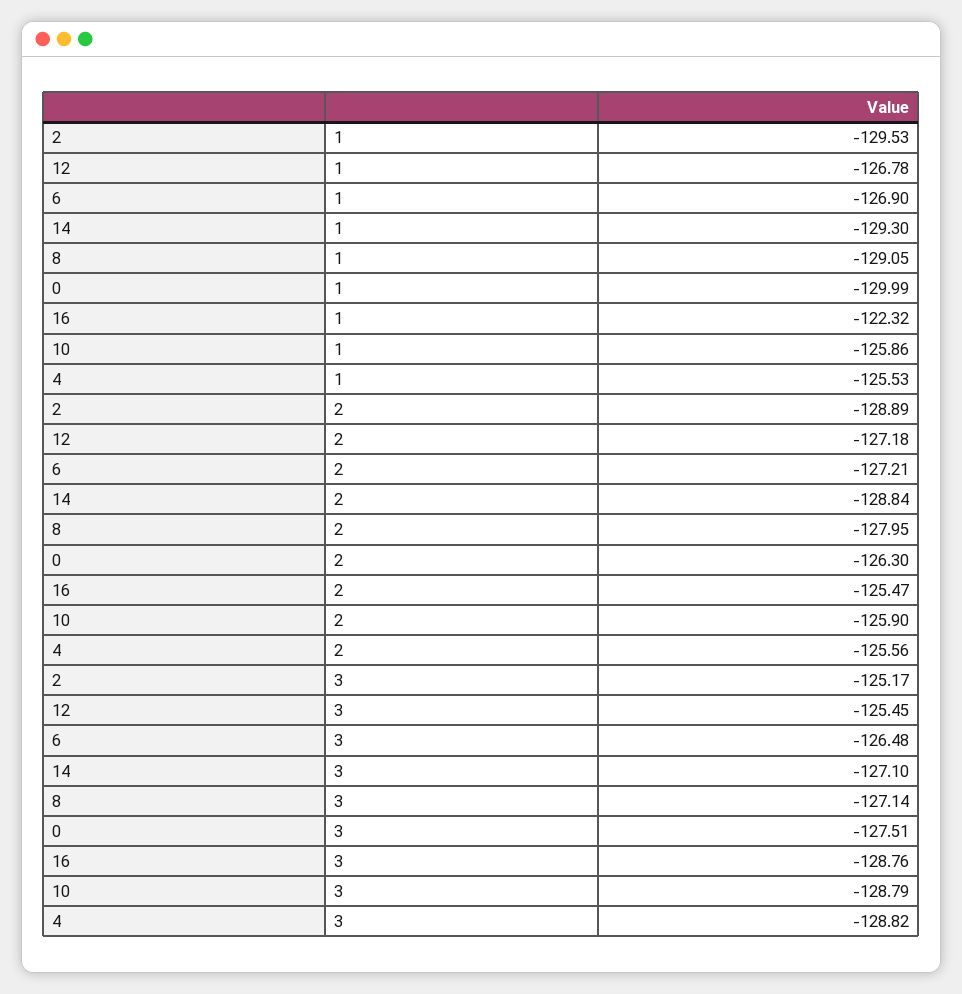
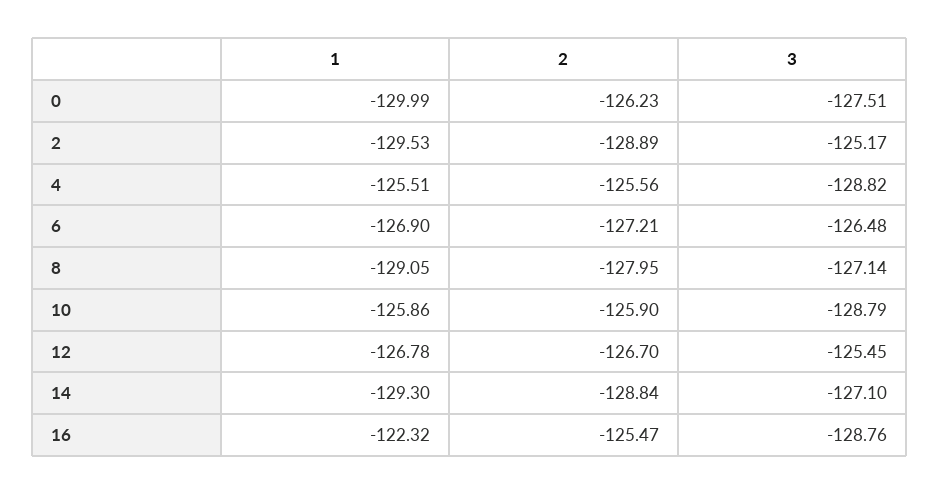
  {
    "2": {
      "1": -129.53,
      "2": -128.89,
      "3": -125.17
    },
    "12": {
      "1": -126.78,
-     "2": -127.18,
+     "2": -126.7,
      "3": -125.45
    },
    "6": {
      "1": -126.9,
      "2": -127.21,
      "3": -126.48
    },
    "14": {
      "1": -129.3,
      "2": -128.84,
      "3": -127.1
    },
    "8": {
      "1": -129.05,
      "2": -127.95,
      "3": -127.14
    },
    "0": {
      "1": -129.99,
-     "2": -126.3,
+     "2": -126.23,
      "3": -127.51
    },
    "16": {
      "1": -122.32,
      "2": -125.47,
      "3": -128.76
    },
    "10": {
      "1": -125.86,
      "2": -125.9,
      "3": -128.79
    },
    "4": {
-     "1": -125.53,
+     "1": -125.51,
      "2": -125.56,
      "3": -128.82
    }
  }

